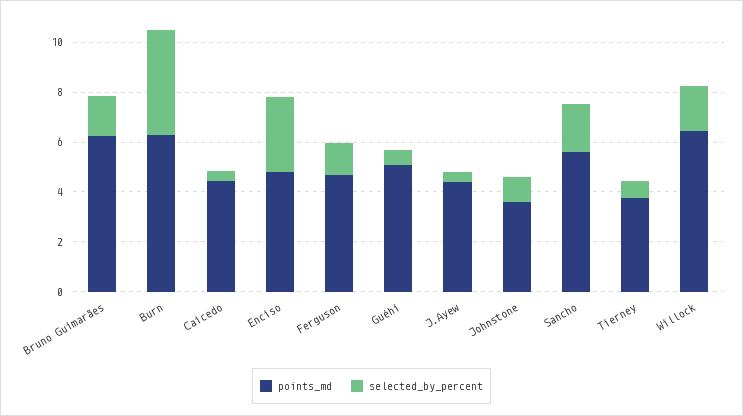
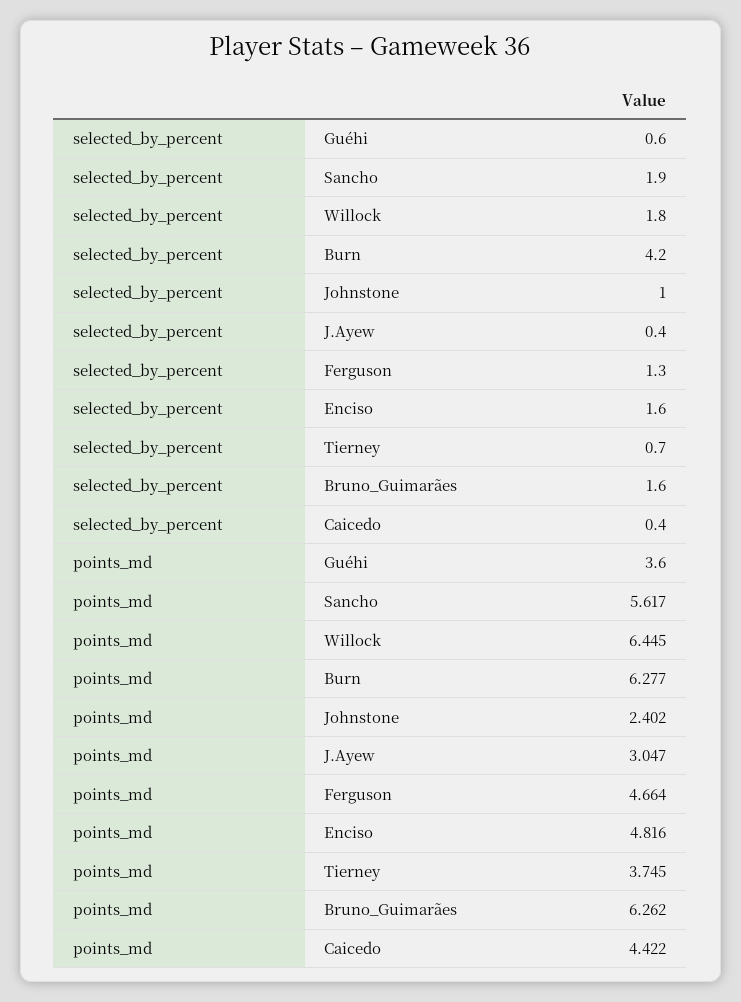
  {
    "points_md": {
      "Bruno Guimarães": 6.262,
      "Burn": 6.277,
      "Caicedo": 4.422,
      "Enciso": 4.816,
      "Ferguson": 4.664,
-     "Guéhi": 5,
+     "Guéhi": 3.6,
-     "J.Ayew": 4.5,
+     "J.Ayew": 3.047,
-     "Johnstone": 3.5,
+     "Johnstone": 2.402,
      "Sancho": 5.617,
      "Tierney": 3.745,
      "Willock": 6.445
    },
    "selected_by_percent": {
      "Bruno Guimarães": 1.6,
      "Burn": 4.2,
      "Caicedo": 0.4,
-     "Enciso": 3,
+     "Enciso": 1.6,
      "Ferguson": 1.3,
      "Guéhi": 0.6,
      "J.Ayew": 0.4,
      "Johnstone": 1,
      "Sancho": 1.9,
      "Tierney": 0.7,
      "Willock": 1.8
    }
  }

